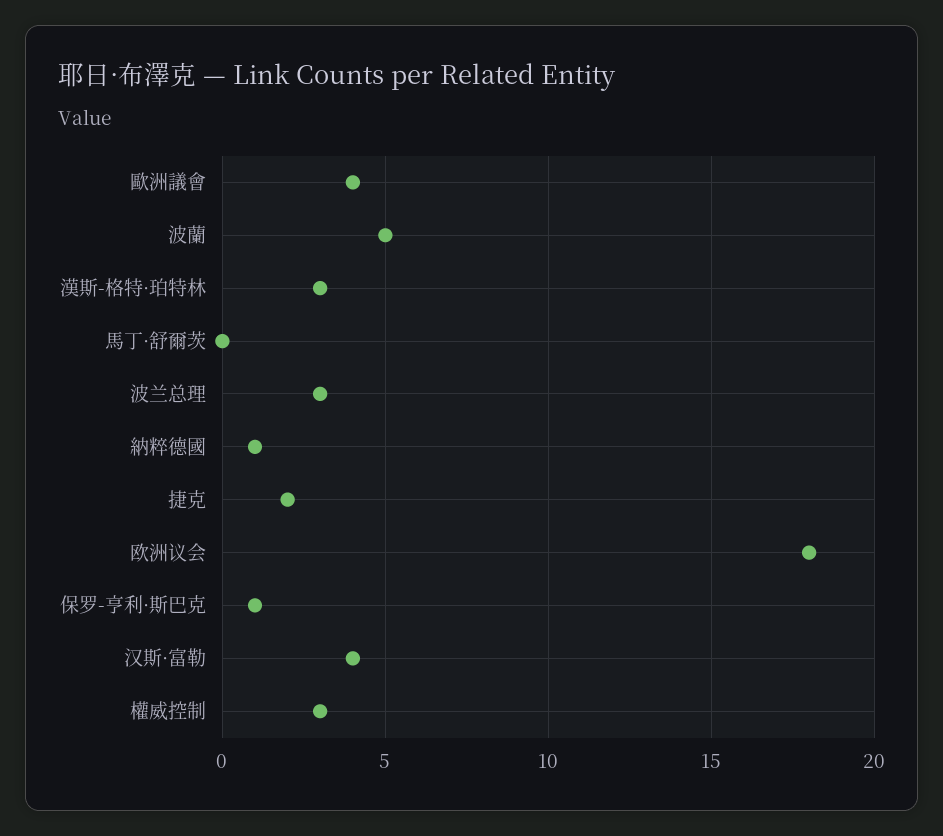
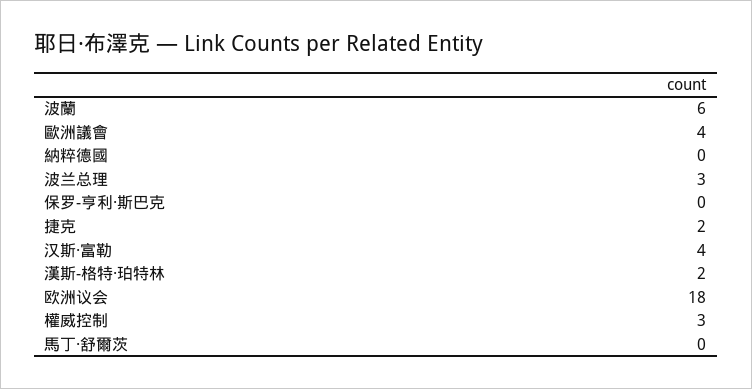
  {
    "歐洲議會": 4,
-   "波蘭": 5,
+   "波蘭": 6,
-   "漢斯-格特·珀特林": 3,
+   "漢斯-格特·珀特林": 2,
    "馬丁·舒爾茨": 0,
    "波兰总理": 3,
-   "納粹德國": 1,
+   "納粹德國": 0,
    "捷克": 2,
    "欧洲议会": 18,
-   "保罗-亨利·斯巴克": 1,
+   "保罗-亨利·斯巴克": 0,
    "汉斯·富勒": 4,
    "權威控制": 3
  }

